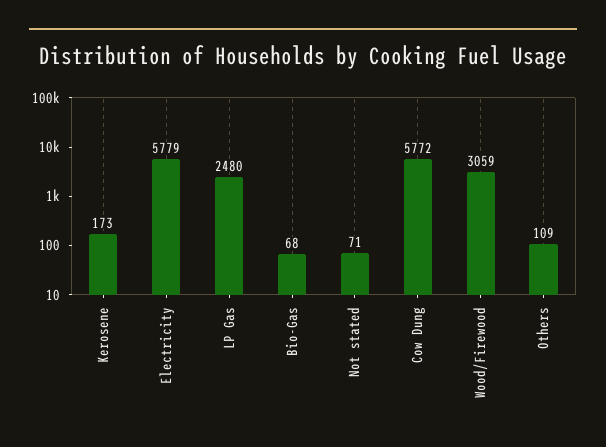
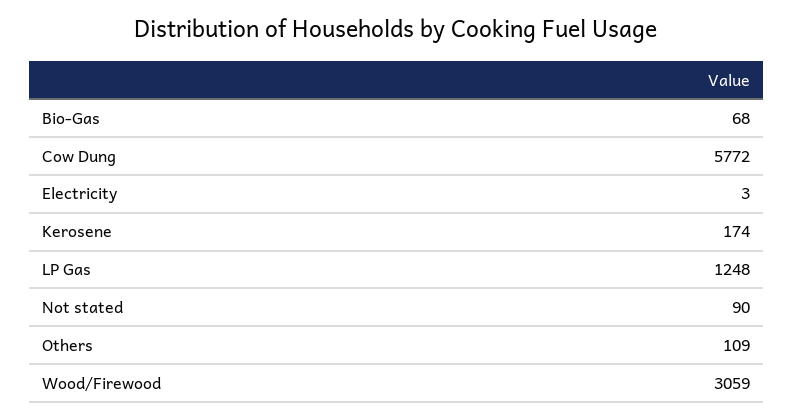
  {
-   "Kerosene": 173,
+   "Kerosene": 174,
-   "Electricity": 5779,
+   "Electricity": 3,
-   "LP Gas": 2480,
+   "LP Gas": 1248,
    "Bio-Gas": 68,
-   "Not stated": 71,
+   "Not stated": 90,
    "Cow Dung": 5772,
    "Wood/Firewood": 3059,
    "Others": 109
  }

